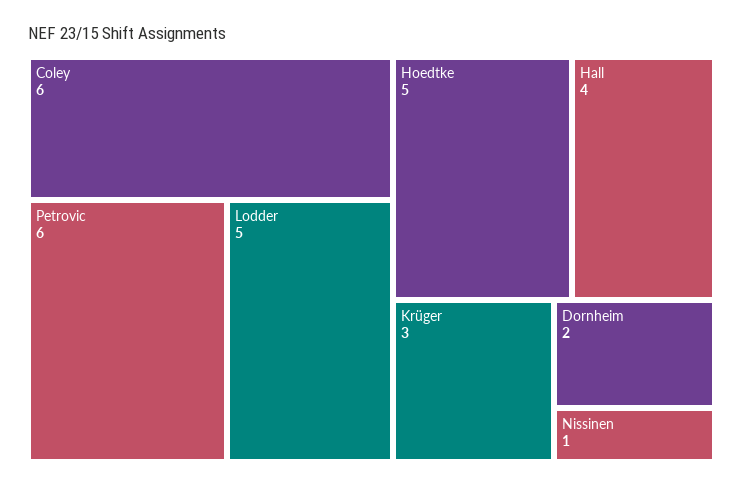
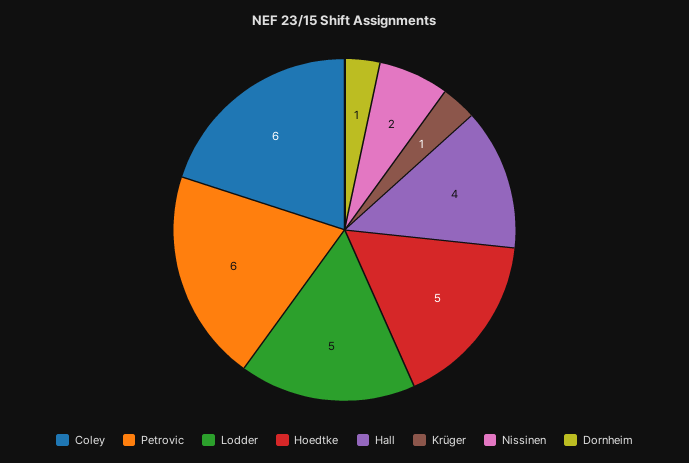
  {
    "Coley": 6,
    "Petrovic": 6,
    "Lodder": 5,
    "Hoedtke": 5,
    "Hall": 4,
-   "Krüger": 3,
+   "Krüger": 1,
-   "Dornheim": 2,
+   "Dornheim": 1,
-   "Nissinen": 1
+   "Nissinen": 2
  }

